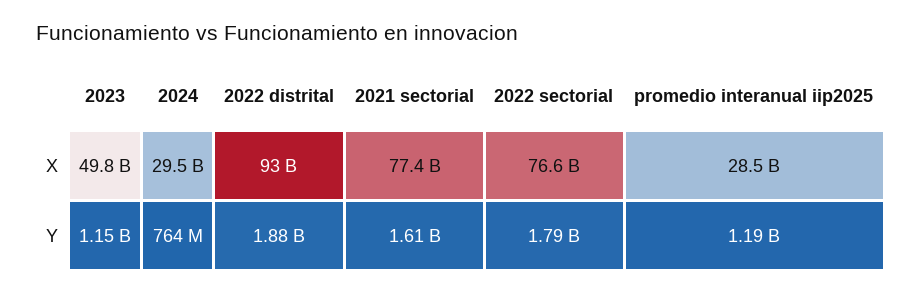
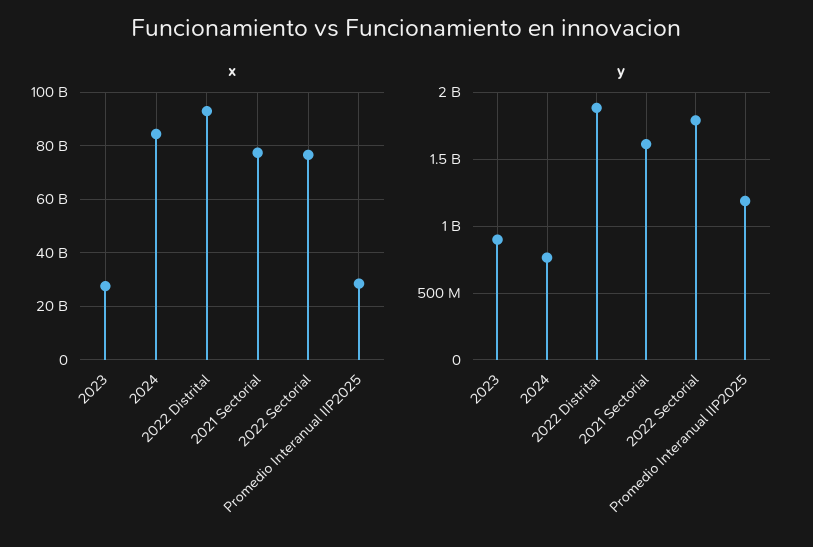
  {
    "X": {
-     "2023": 49800000000,
+     "2023": 27500000000,
-     "2024": 29500000000,
+     "2024": 85000000000,
      "2022 distrital": 93000000000,
      "2021 sectorial": 77400000000,
      "2022 sectorial": 76600000000,
      "promedio interanual iip2025": 28500000000
    },
    "Y": {
-     "2023": 1150000000,
+     "2023": 900000000,
      "2024": 764000000,
      "2022 distrital": 1880000000,
      "2021 sectorial": 1610000000,
      "2022 sectorial": 1790000000,
      "promedio interanual iip2025": 1190000000
    }
  }

